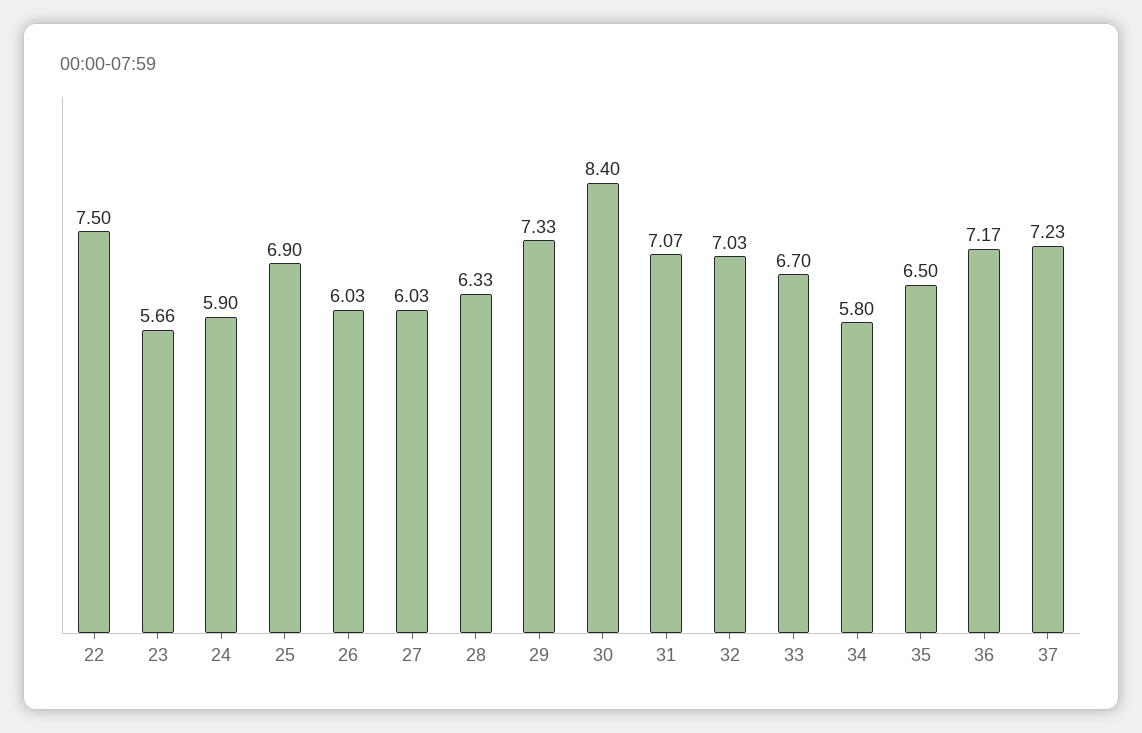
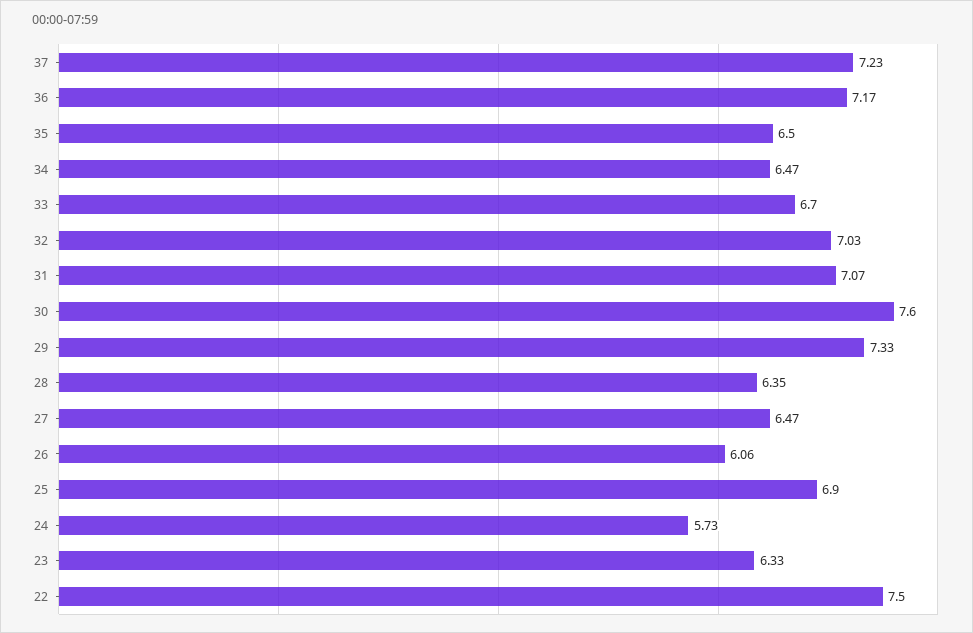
  {
    "22": 7.5,
-   "23": 5.66,
+   "23": 6.33,
-   "24": 5.9,
+   "24": 5.73,
    "25": 6.9,
-   "26": 6.03,
+   "26": 6.06,
-   "27": 6.03,
+   "27": 6.47,
-   "28": 6.33,
+   "28": 6.35,
    "29": 7.33,
-   "30": 8.4,
+   "30": 7.6,
    "31": 7.07,
    "32": 7.03,
    "33": 6.7,
-   "34": 5.8,
+   "34": 6.47,
    "35": 6.5,
    "36": 7.17,
    "37": 7.23
  }

